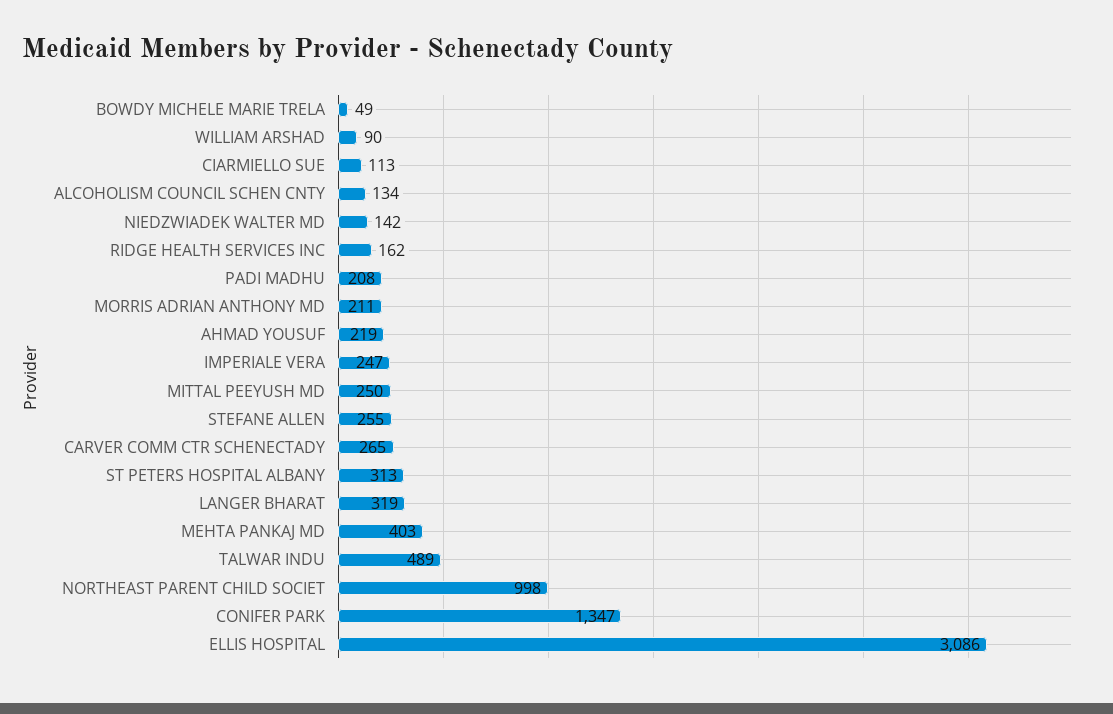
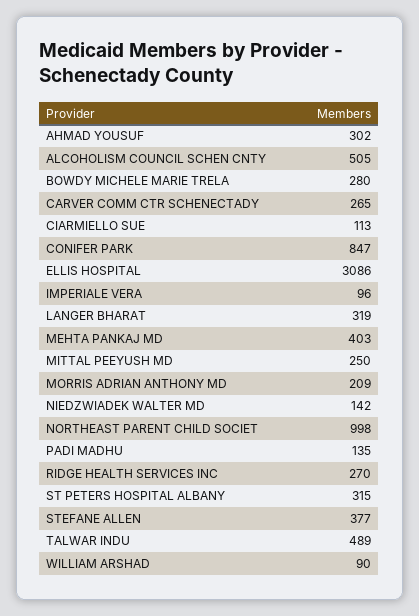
  {
-   "BOWDY MICHELE MARIE TRELA": 49,
+   "BOWDY MICHELE MARIE TRELA": 280,
    "WILLIAM ARSHAD": 90,
    "CIARMIELLO SUE": 113,
-   "ALCOHOLISM COUNCIL SCHEN CNTY": 134,
+   "ALCOHOLISM COUNCIL SCHEN CNTY": 505,
    "NIEDZWIADEK WALTER MD": 142,
-   "RIDGE HEALTH SERVICES INC": 162,
+   "RIDGE HEALTH SERVICES INC": 270,
-   "PADI MADHU": 208,
+   "PADI MADHU": 135,
-   "MORRIS ADRIAN ANTHONY MD": 211,
+   "MORRIS ADRIAN ANTHONY MD": 209,
-   "AHMAD YOUSUF": 219,
+   "AHMAD YOUSUF": 302,
-   "IMPERIALE VERA": 247,
+   "IMPERIALE VERA": 96,
    "MITTAL PEEYUSH MD": 250,
-   "STEFANE ALLEN": 255,
+   "STEFANE ALLEN": 377,
    "CARVER COMM CTR SCHENECTADY": 265,
-   "ST PETERS HOSPITAL ALBANY": 313,
+   "ST PETERS HOSPITAL ALBANY": 315,
    "LANGER BHARAT": 319,
    "MEHTA PANKAJ MD": 403,
    "TALWAR INDU": 489,
    "NORTHEAST PARENT CHILD SOCIET": 998,
-   "CONIFER PARK": 1347,
+   "CONIFER PARK": 847,
    "ELLIS HOSPITAL": 3086
  }

